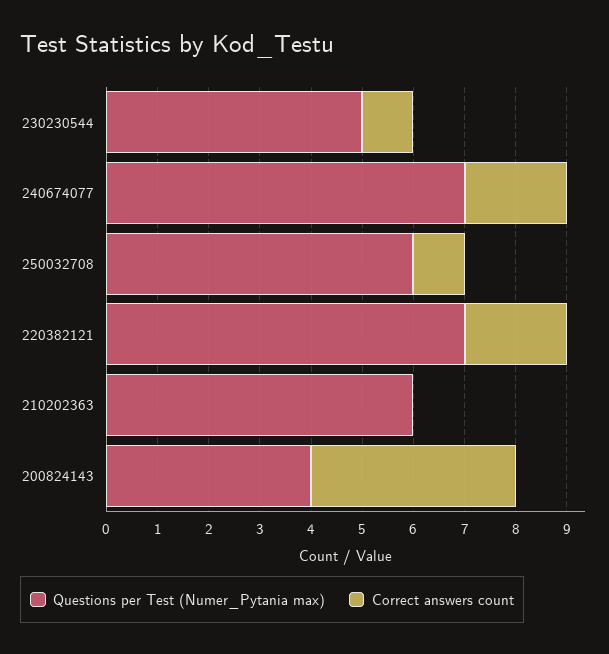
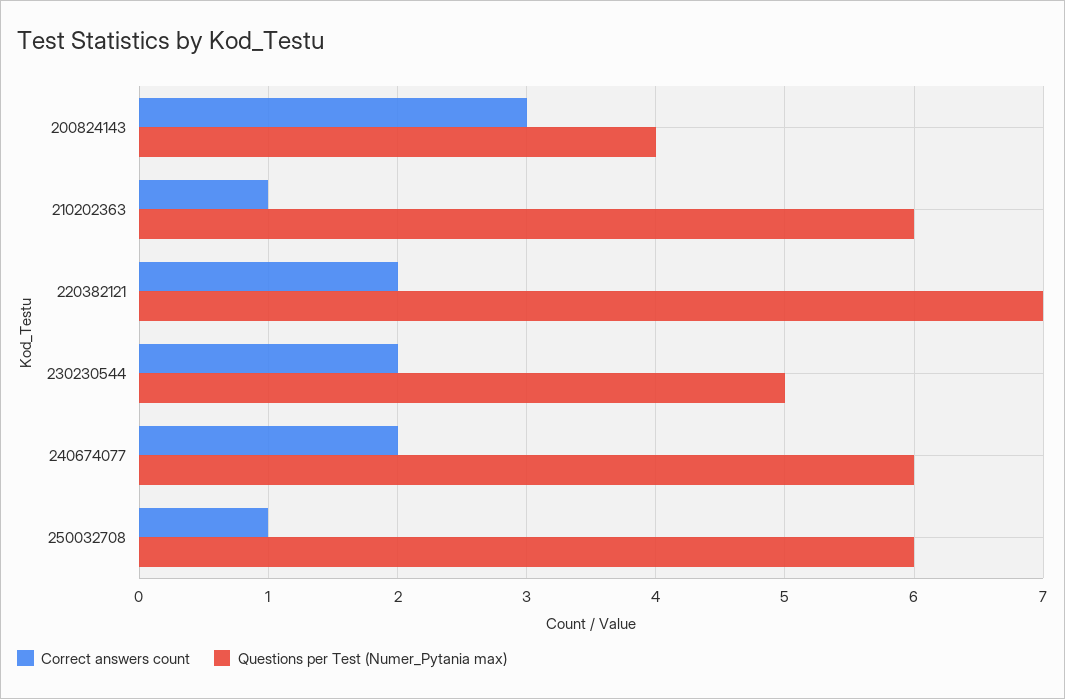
  {
    "Questions per Test (Numer_Pytania max)": {
      "230230544": 5,
-     "240674077": 7,
+     "240674077": 6,
      "250032708": 6,
      "220382121": 7,
      "210202363": 6,
      "200824143": 4
    },
    "Correct answers count": {
-     "230230544": 1,
+     "230230544": 2,
      "240674077": 2,
      "250032708": 1,
      "220382121": 2,
-     "210202363": 0,
+     "210202363": 1,
-     "200824143": 4
+     "200824143": 3
    }
  }

